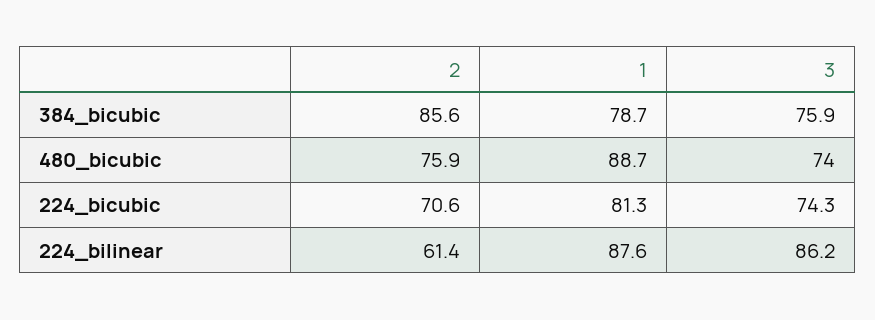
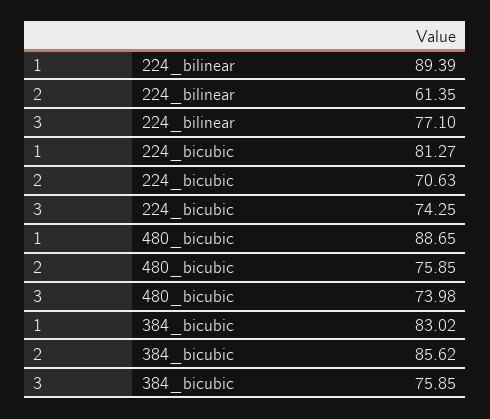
  {
    "2": {
      "384_bicubic": 85.62,
      "480_bicubic": 75.85,
      "224_bicubic": 70.63,
      "224_bilinear": 61.35
    },
    "1": {
-     "384_bicubic": 78.7,
+     "384_bicubic": 83.02,
      "480_bicubic": 88.65,
      "224_bicubic": 81.27,
-     "224_bilinear": 87.6
+     "224_bilinear": 89.39
    },
    "3": {
      "384_bicubic": 75.85,
      "480_bicubic": 73.98,
      "224_bicubic": 74.25,
-     "224_bilinear": 86.2
+     "224_bilinear": 77.1
    }
  }

